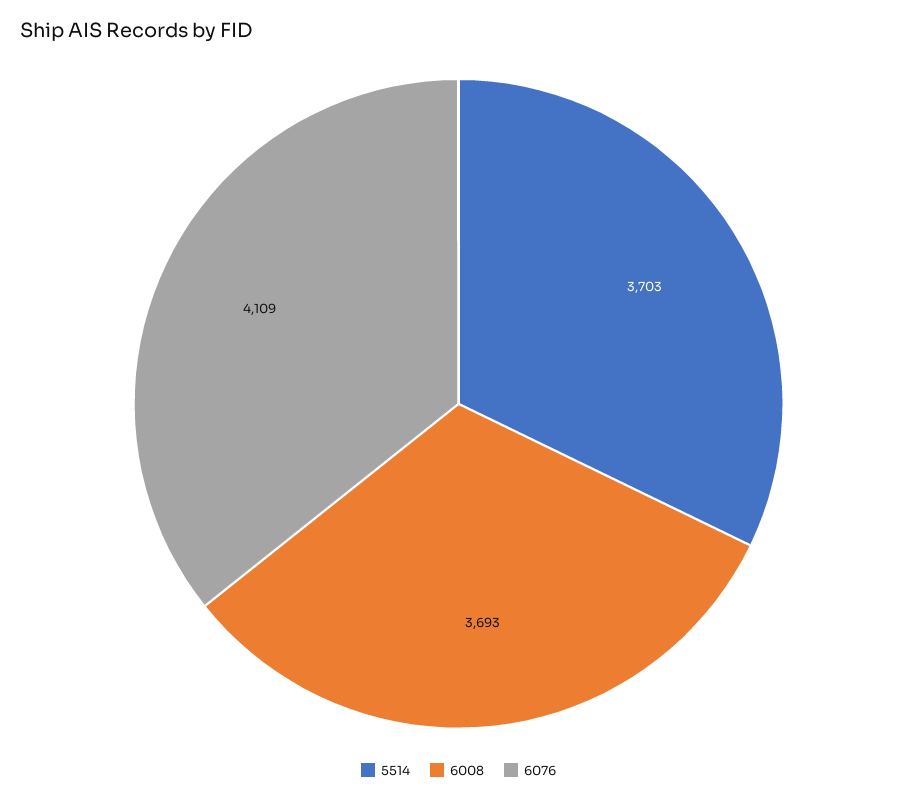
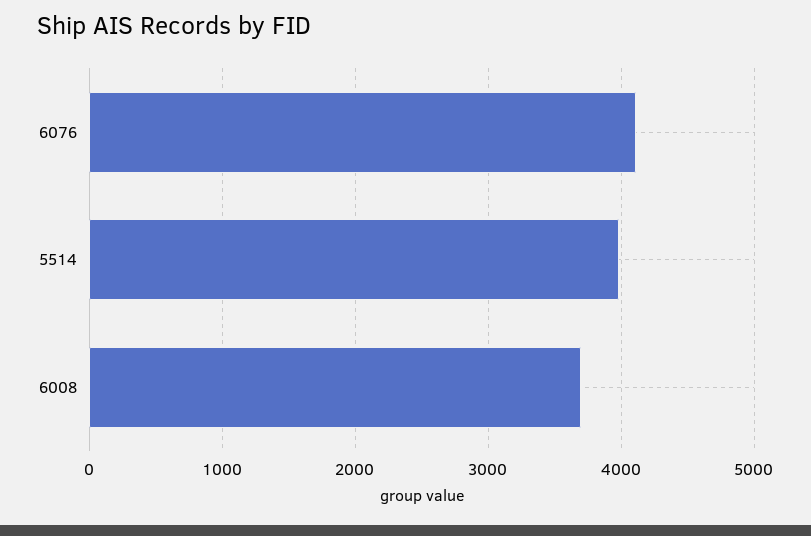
  {
-   "5514": 3703,
+   "5514": 4000,
    "6008": 3693,
    "6076": 4109
  }

